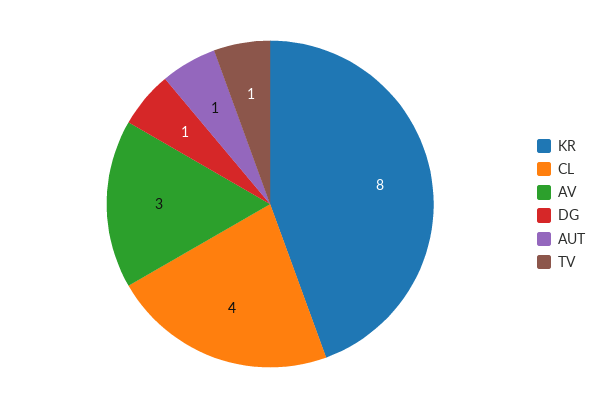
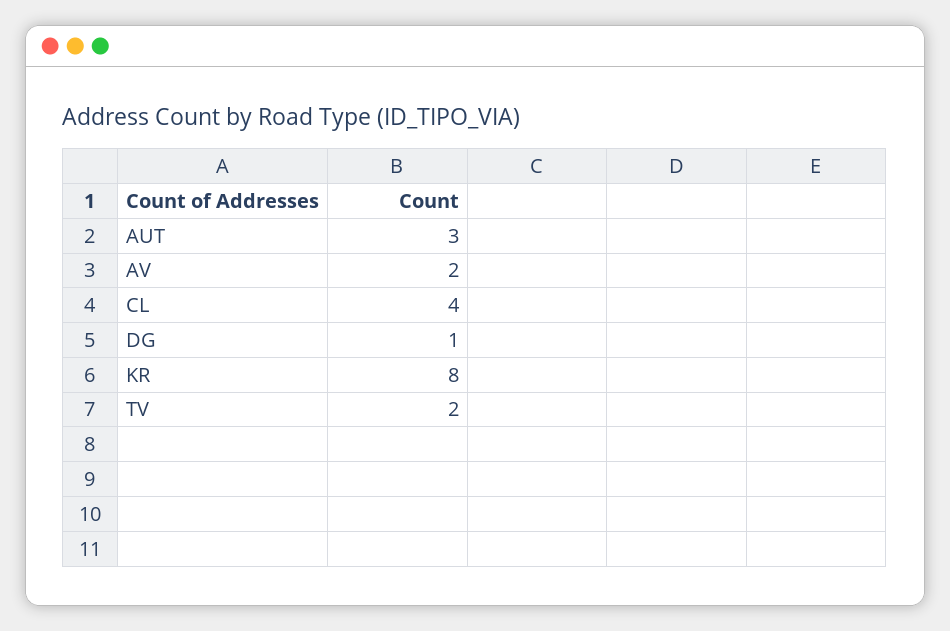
  {
    "KR": 8,
    "CL": 4,
-   "AV": 3,
+   "AV": 2,
    "DG": 1,
-   "AUT": 1,
+   "AUT": 3,
-   "TV": 1
+   "TV": 2
  }

